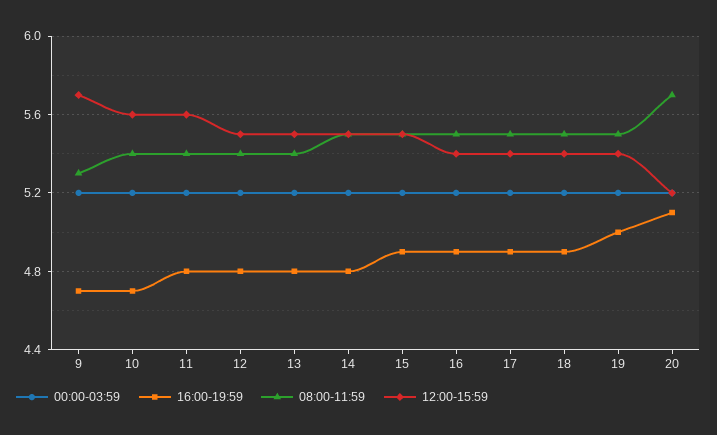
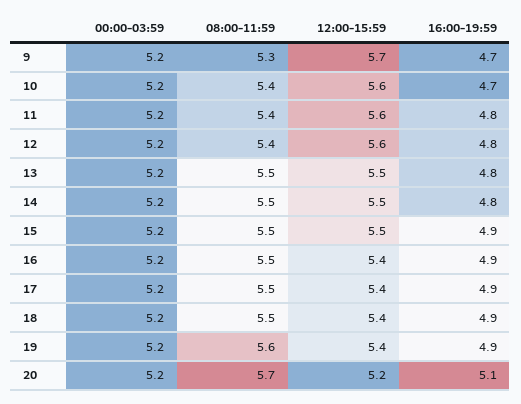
  {
    "00:00-03:59": {
      "9": 5.2,
      "10": 5.2,
      "11": 5.2,
      "12": 5.2,
      "13": 5.2,
      "14": 5.2,
      "15": 5.2,
      "16": 5.2,
      "17": 5.2,
      "18": 5.2,
      "19": 5.2,
      "20": 5.2
    },
    "16:00-19:59": {
      "9": 4.7,
      "10": 4.7,
      "11": 4.8,
      "12": 4.8,
      "13": 4.8,
      "14": 4.8,
      "15": 4.9,
      "16": 4.9,
      "17": 4.9,
      "18": 4.9,
-     "19": 5,
+     "19": 4.9,
      "20": 5.1
    },
    "08:00-11:59": {
      "9": 5.3,
      "10": 5.4,
      "11": 5.4,
      "12": 5.4,
-     "13": 5.4,
+     "13": 5.5,
      "14": 5.5,
      "15": 5.5,
      "16": 5.5,
      "17": 5.5,
      "18": 5.5,
-     "19": 5.5,
+     "19": 5.6,
      "20": 5.7
    },
    "12:00-15:59": {
      "9": 5.7,
      "10": 5.6,
      "11": 5.6,
-     "12": 5.5,
+     "12": 5.6,
      "13": 5.5,
      "14": 5.5,
      "15": 5.5,
      "16": 5.4,
      "17": 5.4,
      "18": 5.4,
      "19": 5.4,
      "20": 5.2
    }
  }

